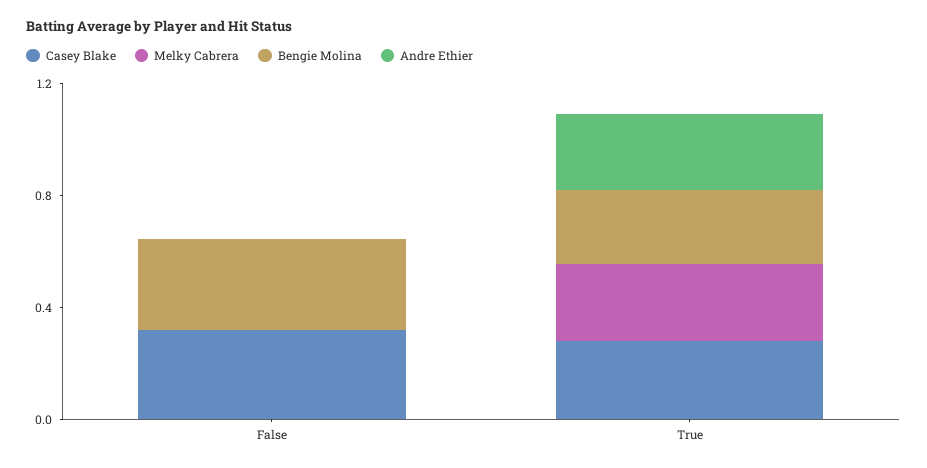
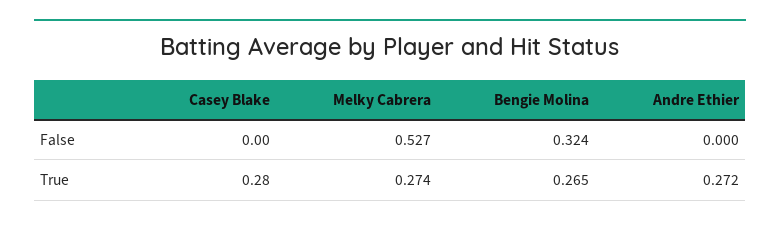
  {
    "Casey Blake": {
-     "False": 0.3,
+     "False": 0,
      "True": 0.28
    },
    "Melky Cabrera": {
-     "False": 0,
+     "False": 0.527,
      "True": 0.274
    },
    "Bengie Molina": {
      "False": 0.324,
      "True": 0.265
    },
    "Andre Ethier": {
      "False": 0,
      "True": 0.272
    }
  }

